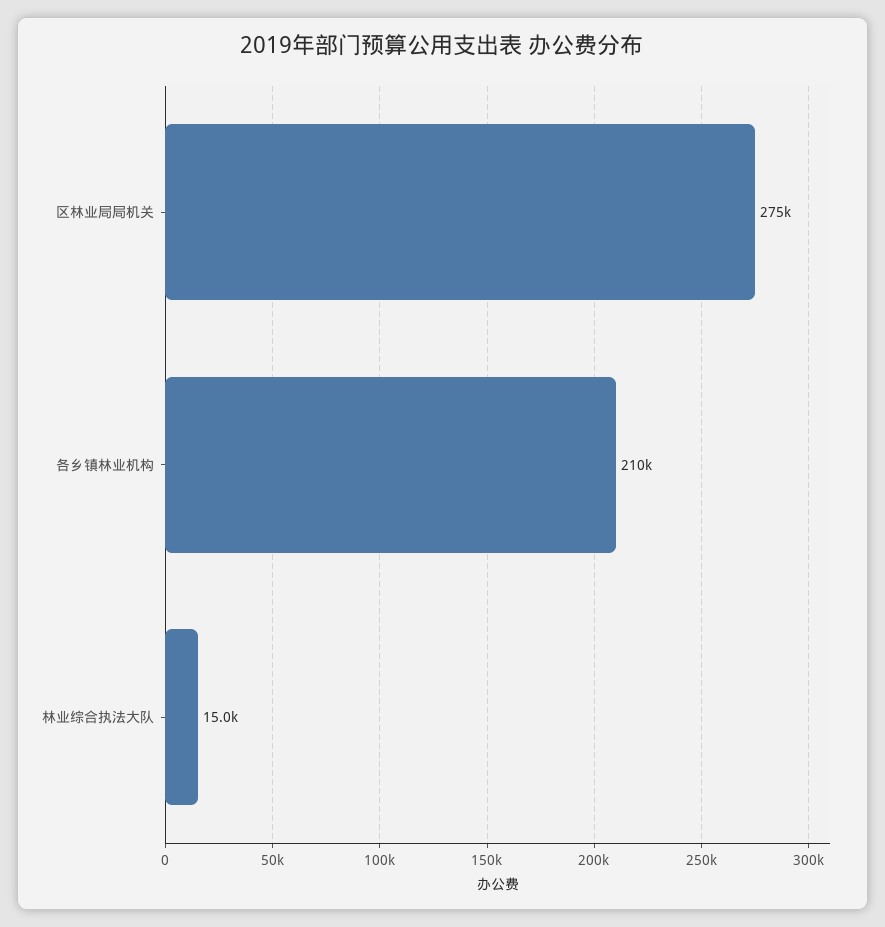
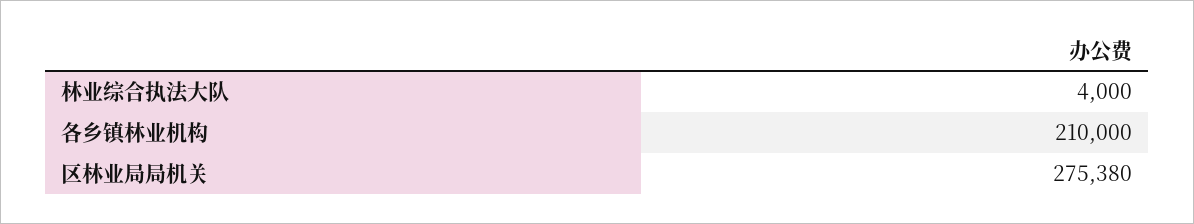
  {
    "区林业局局机关": 275380,
    "各乡镇林业机构": 210000,
-   "林业综合执法大队": 15000
+   "林业综合执法大队": 4000
  }

